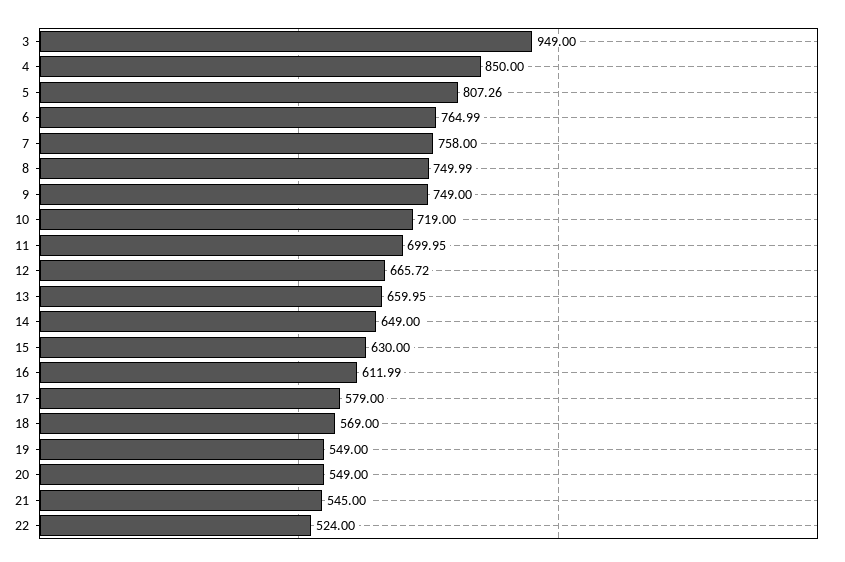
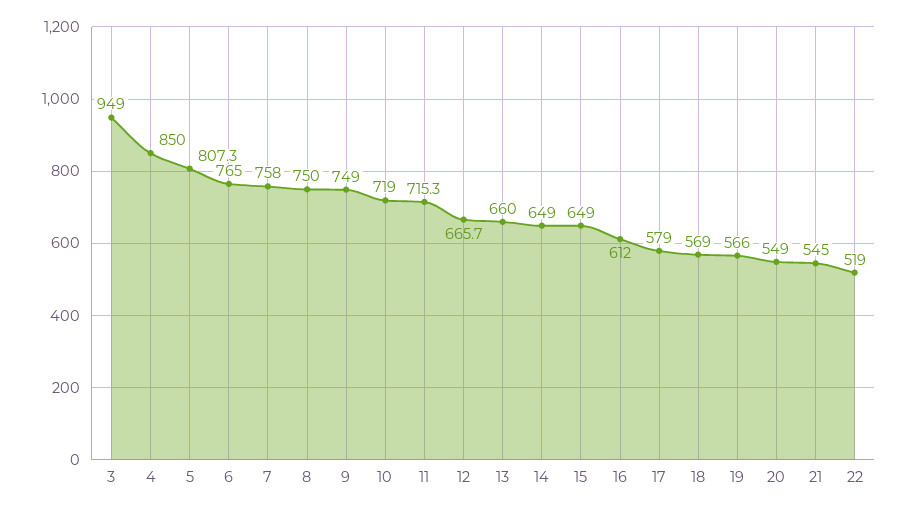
  {
    "3": 949,
    "4": 850,
    "5": 807.26,
    "6": 764.99,
    "7": 758,
    "8": 749.99,
    "9": 749,
    "10": 719,
-   "11": 699.95,
+   "11": 715.3,
    "12": 665.72,
    "13": 659.95,
    "14": 649,
-   "15": 630,
+   "15": 649,
    "16": 611.99,
    "17": 579,
    "18": 569,
-   "19": 549,
+   "19": 566,
    "20": 549,
    "21": 545,
-   "22": 524
+   "22": 519
  }

